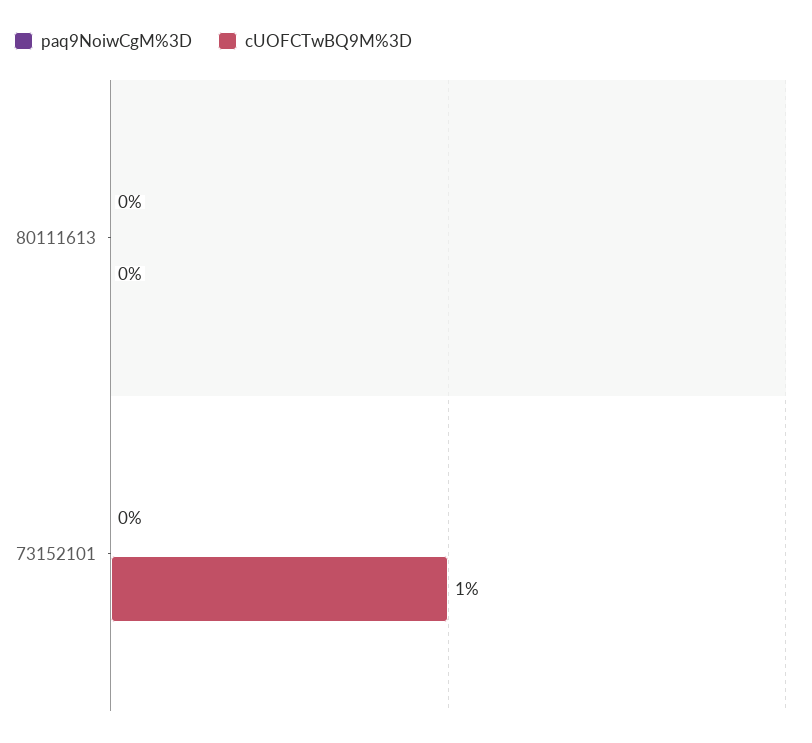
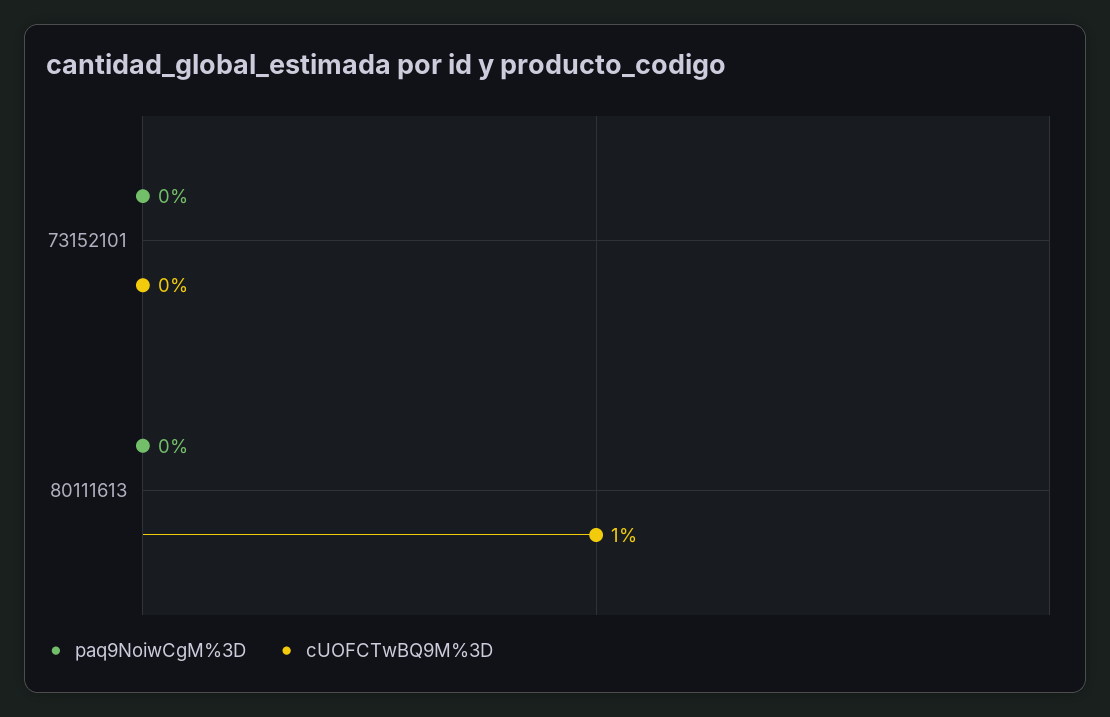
  {
    "paq9NoiwCgM%3D": {
      "80111613": 0,
      "73152101": 0
    },
    "cUOFCTwBQ9M%3D": {
-     "80111613": 0,
+     "80111613": 1,
-     "73152101": 1
+     "73152101": 0
    }
  }

